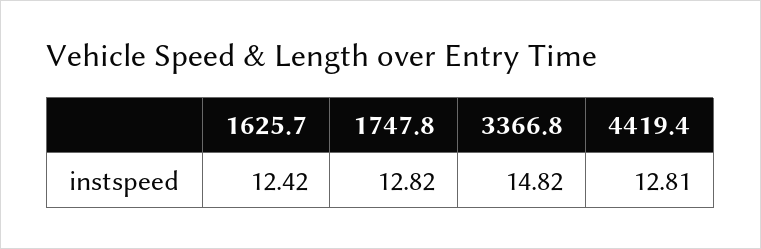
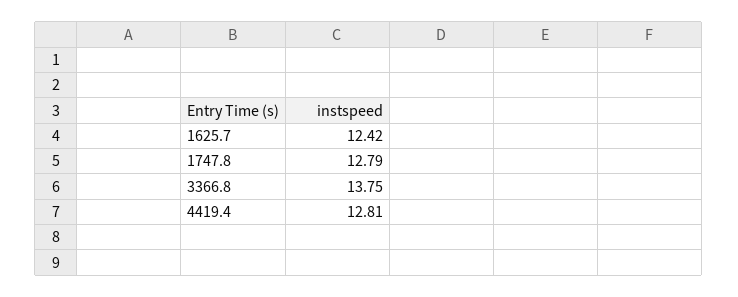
  {
    "1625.7": 12.42,
-   "1747.8": 12.82,
+   "1747.8": 12.79,
-   "3366.8": 14.82,
+   "3366.8": 13.75,
    "4419.4": 12.81
  }

